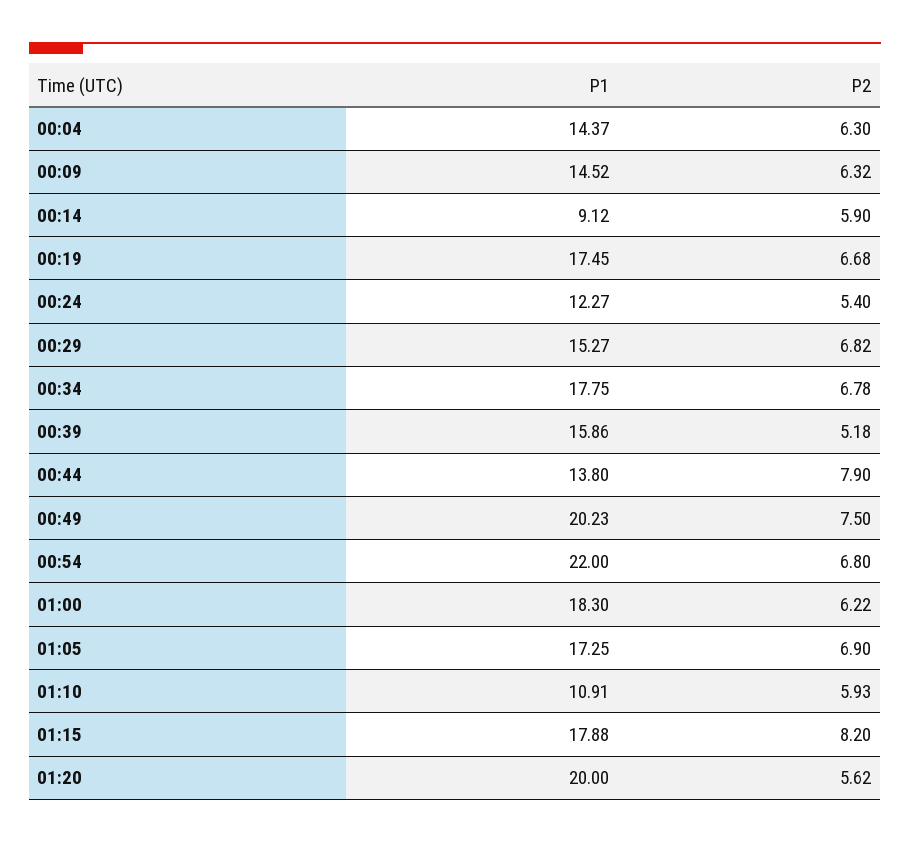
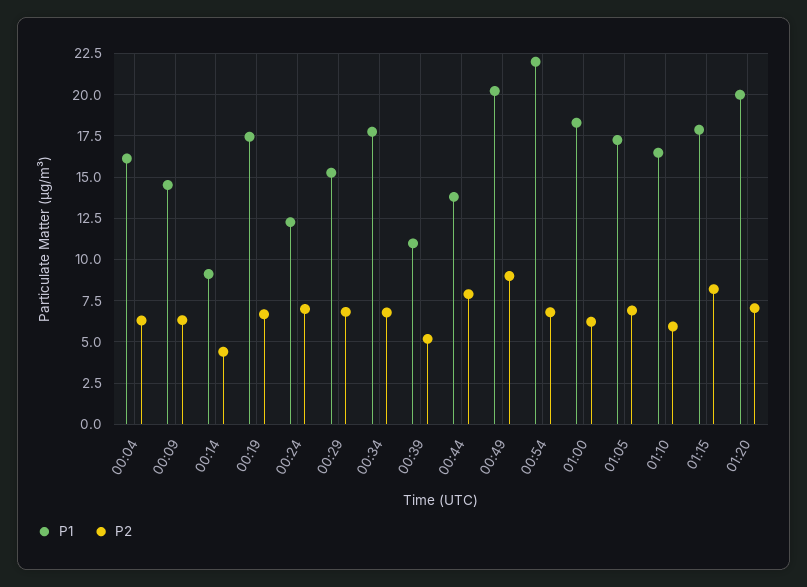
  {
    "P1": {
-     "00:04": 14.37,
+     "00:04": 16,
      "00:09": 14.52,
      "00:14": 9.12,
      "00:19": 17.45,
      "00:24": 12.27,
      "00:29": 15.27,
      "00:34": 17.75,
-     "00:39": 15.86,
+     "00:39": 11,
      "00:44": 13.8,
      "00:49": 20.23,
      "00:54": 22,
      "01:00": 18.3,
      "01:05": 17.25,
-     "01:10": 10.91,
+     "01:10": 16.5,
      "01:15": 17.88,
      "01:20": 20
    },
    "P2": {
      "00:04": 6.3,
      "00:09": 6.32,
-     "00:14": 5.9,
+     "00:14": 4.5,
      "00:19": 6.68,
-     "00:24": 5.4,
+     "00:24": 7,
      "00:29": 6.82,
      "00:34": 6.78,
      "00:39": 5.18,
      "00:44": 7.9,
-     "00:49": 7.5,
+     "00:49": 9,
      "00:54": 6.8,
      "01:00": 6.22,
      "01:05": 6.9,
      "01:10": 5.93,
      "01:15": 8.2,
-     "01:20": 5.62
+     "01:20": 7
    }
  }

